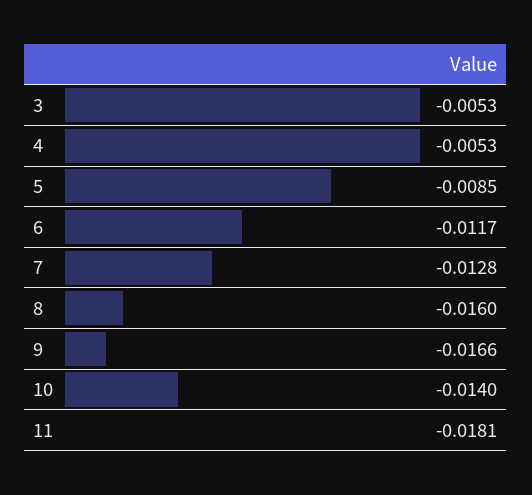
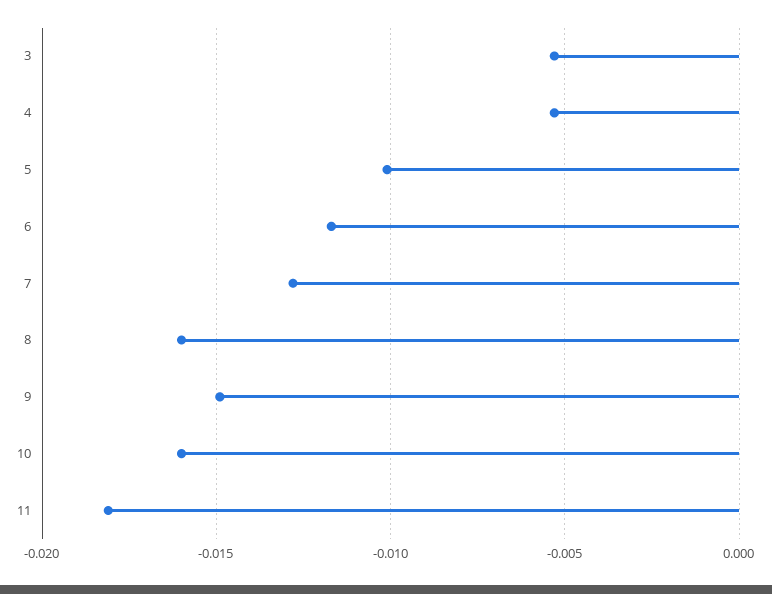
  {
    "3": -0.0053,
    "4": -0.0053,
-   "5": -0.0085,
+   "5": -0.01,
    "6": -0.0117,
    "7": -0.0128,
    "8": -0.016,
-   "9": -0.0166,
+   "9": -0.015,
-   "10": -0.014,
+   "10": -0.016,
    "11": -0.0181
  }

